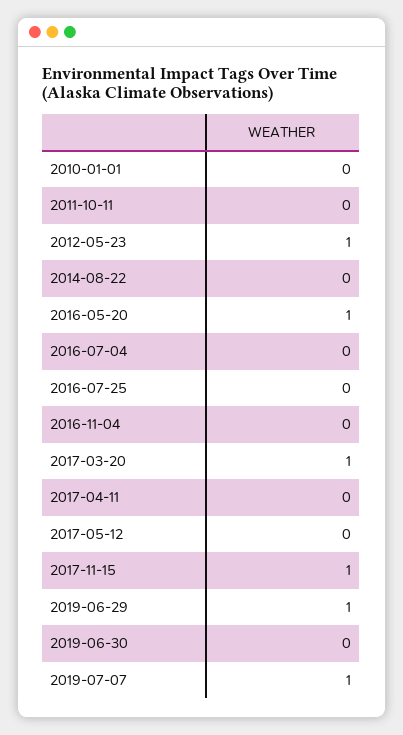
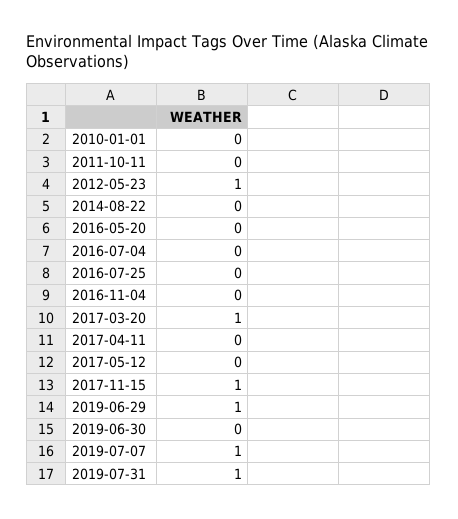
  {
    "2010-01-01": 0,
    "2011-10-11": 0,
    "2012-05-23": 1,
    "2014-08-22": 0,
-   "2016-05-20": 1,
+   "2016-05-20": 0,
    "2016-07-04": 0,
    "2016-07-25": 0,
    "2016-11-04": 0,
    "2017-03-20": 1,
    "2017-04-11": 0,
    "2017-05-12": 0,
    "2017-11-15": 1,
    "2019-06-29": 1,
    "2019-06-30": 0,
-   "2019-07-07": 1
+   "2019-07-07": 1,
+   "2019-07-31": 1
  }

